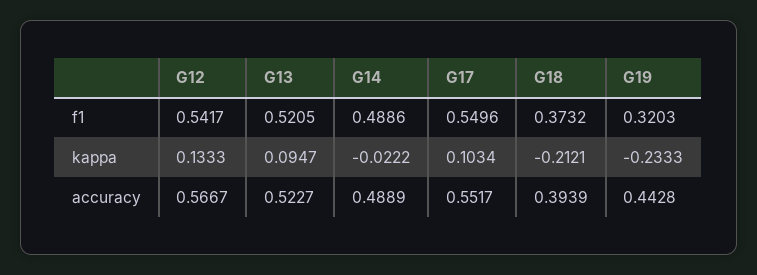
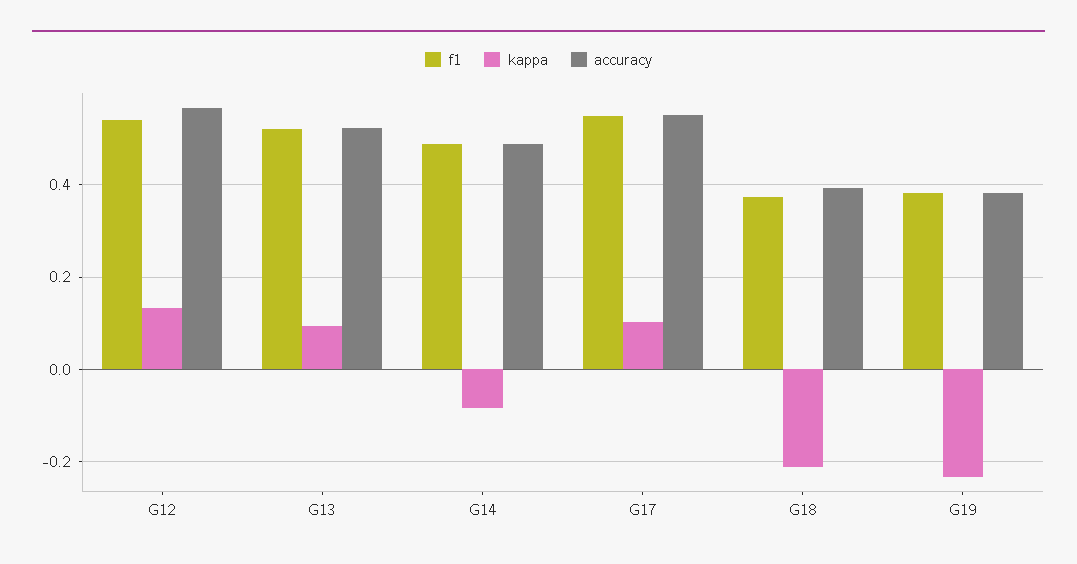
  {
    "f1": {
      "G12": 0.5417,
      "G13": 0.5205,
      "G14": 0.4886,
      "G17": 0.5496,
      "G18": 0.3732,
-     "G19": 0.3203
+     "G19": 0.38
    },
    "kappa": {
      "G12": 0.1333,
      "G13": 0.0947,
-     "G14": -0.0222,
+     "G14": -0.08,
      "G17": 0.1034,
      "G18": -0.2121,
      "G19": -0.2333
    },
    "accuracy": {
      "G12": 0.5667,
      "G13": 0.5227,
      "G14": 0.4889,
      "G17": 0.5517,
      "G18": 0.3939,
-     "G19": 0.4428
+     "G19": 0.38
    }
  }

